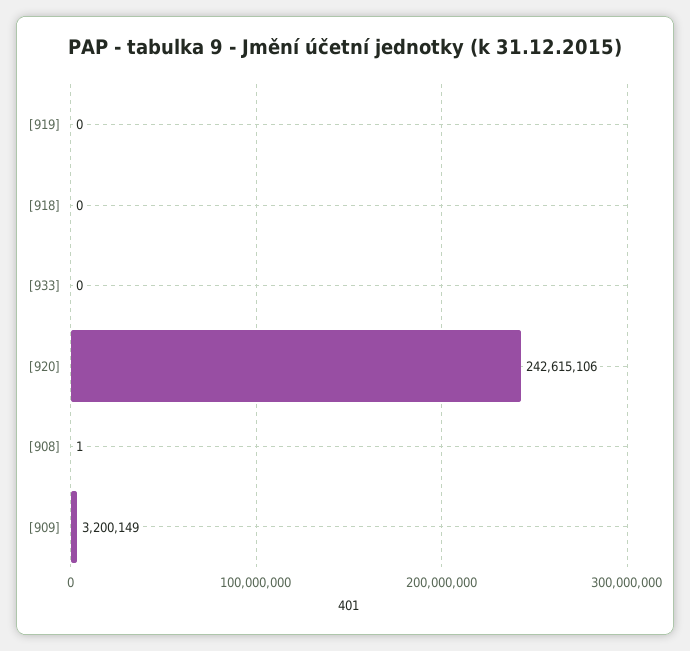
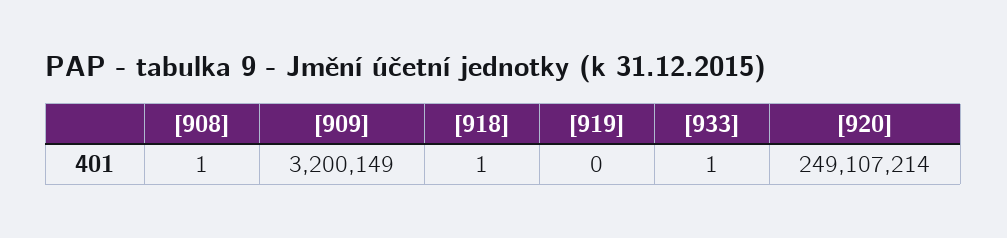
  {
    "[919]": 0,
-   "[918]": 0,
+   "[918]": 1,
-   "[933]": 0,
+   "[933]": 1,
-   "[920]": 242615106,
+   "[920]": 249107214,
    "[908]": 1,
    "[909]": 3200149
  }

